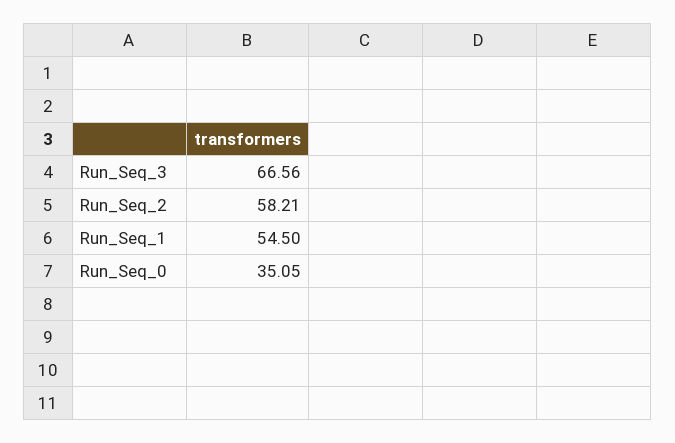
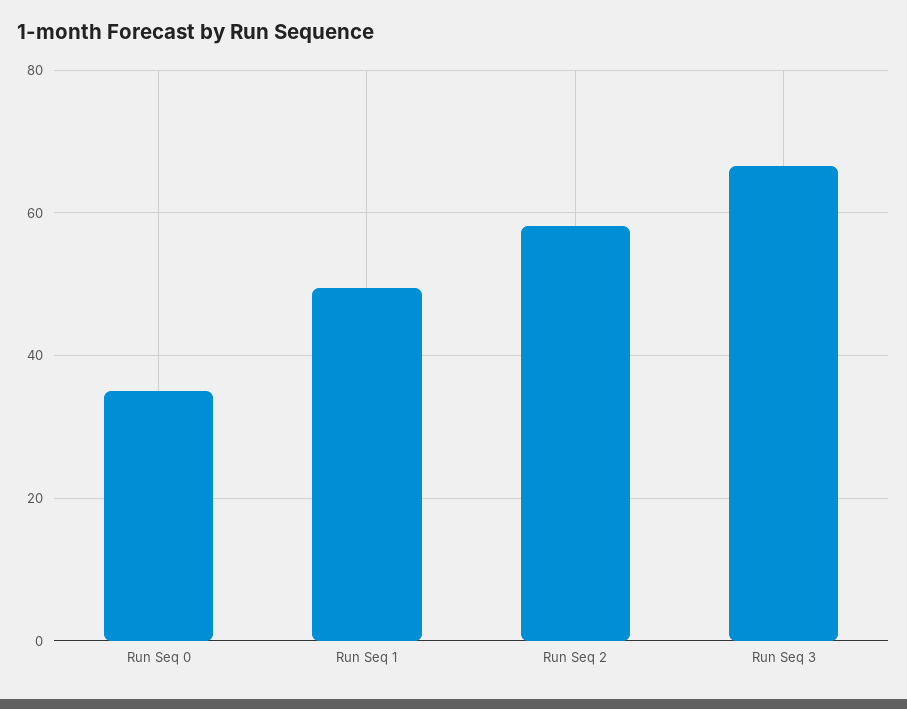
  {
    "Run_Seq_3": 66.56,
    "Run_Seq_2": 58.21,
-   "Run_Seq_1": 54.5,
+   "Run_Seq_1": 50,
    "Run_Seq_0": 35.05
  }

